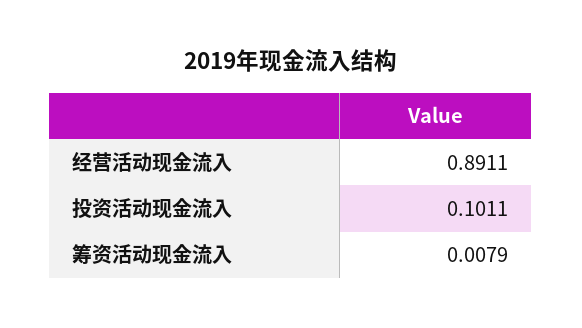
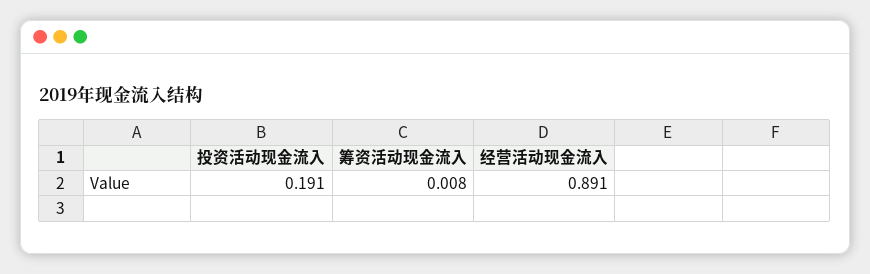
  {
    "经营活动现金流入": 0.8911,
-   "投资活动现金流入": 0.1011,
+   "投资活动现金流入": 0.191,
    "筹资活动现金流入": 0.0079
  }

